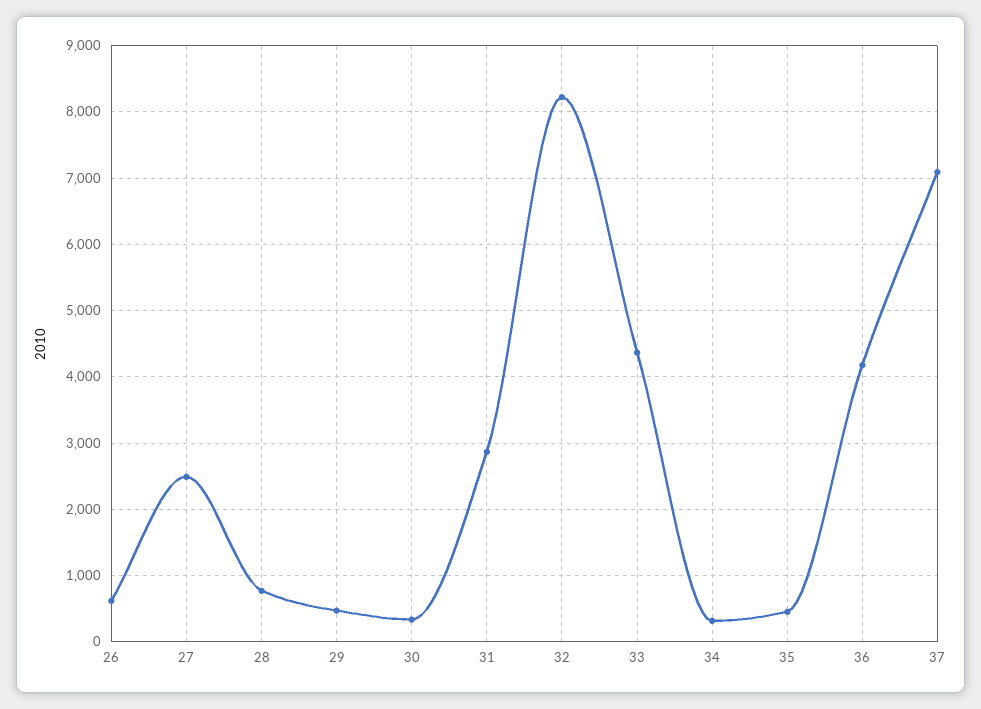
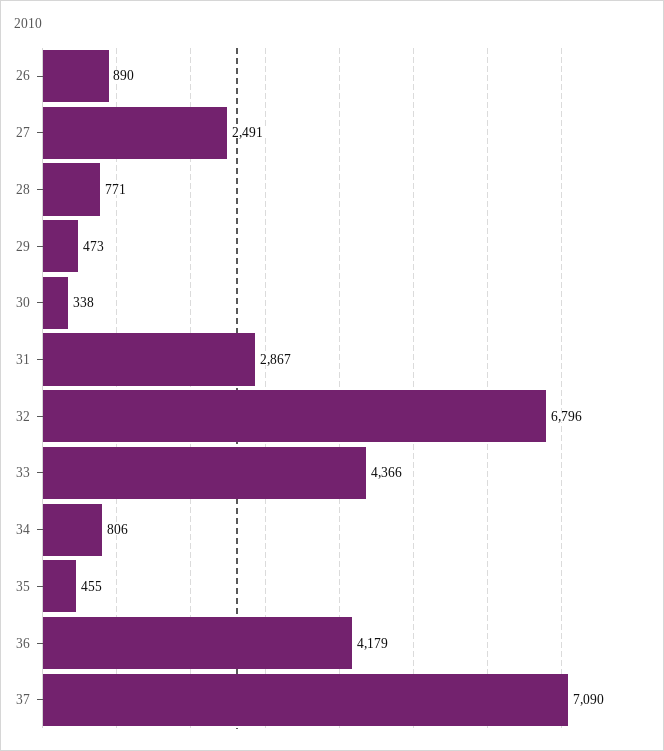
  {
-   "26": 600,
+   "26": 890,
    "27": 2491,
    "28": 771,
    "29": 473,
    "30": 338,
    "31": 2867,
-   "32": 8200,
+   "32": 6796,
    "33": 4366,
-   "34": 300,
+   "34": 806,
    "35": 455,
    "36": 4179,
    "37": 7090
  }

